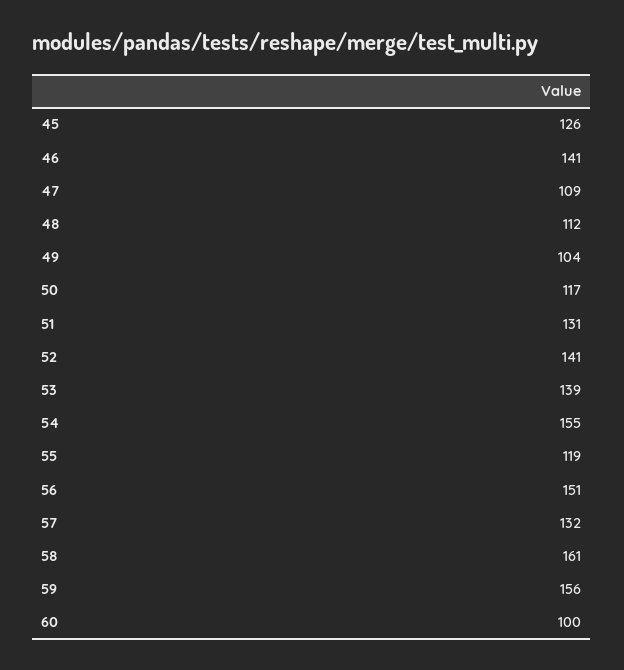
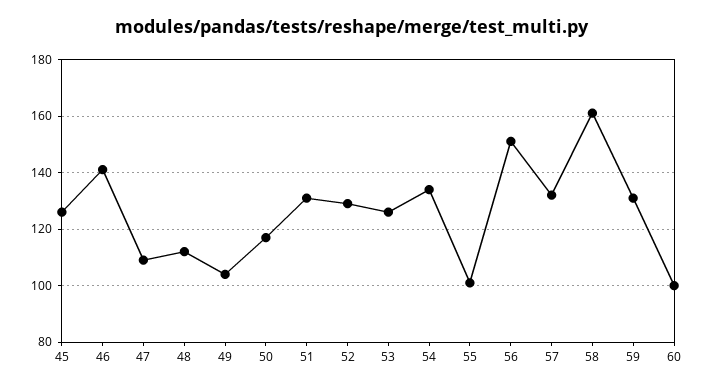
  {
    "45": 126,
    "46": 141,
    "47": 109,
    "48": 112,
    "49": 104,
    "50": 117,
    "51": 131,
-   "52": 141,
+   "52": 130,
-   "53": 139,
+   "53": 125,
-   "54": 155,
+   "54": 135,
-   "55": 119,
+   "55": 100,
    "56": 151,
    "57": 132,
    "58": 161,
-   "59": 156,
+   "59": 130,
    "60": 100
  }

